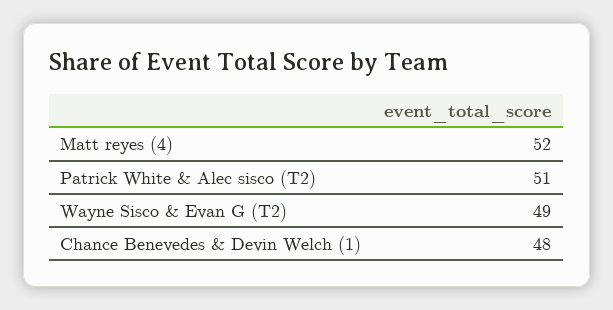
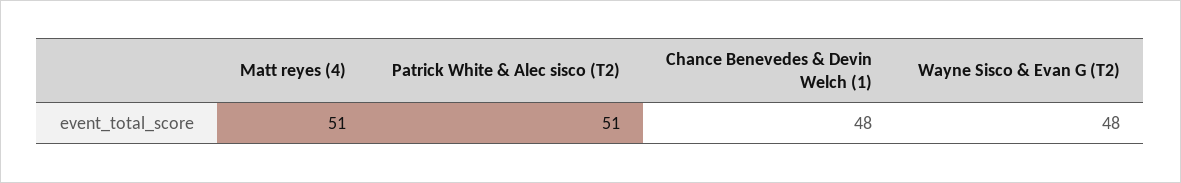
  {
-   "Matt reyes (4)": 52,
+   "Matt reyes (4)": 51,
    "Patrick White & Alec sisco (T2)": 51,
-   "Wayne Sisco & Evan G (T2)": 49,
+   "Wayne Sisco & Evan G (T2)": 48,
    "Chance Benevedes & Devin Welch (1)": 48
  }

